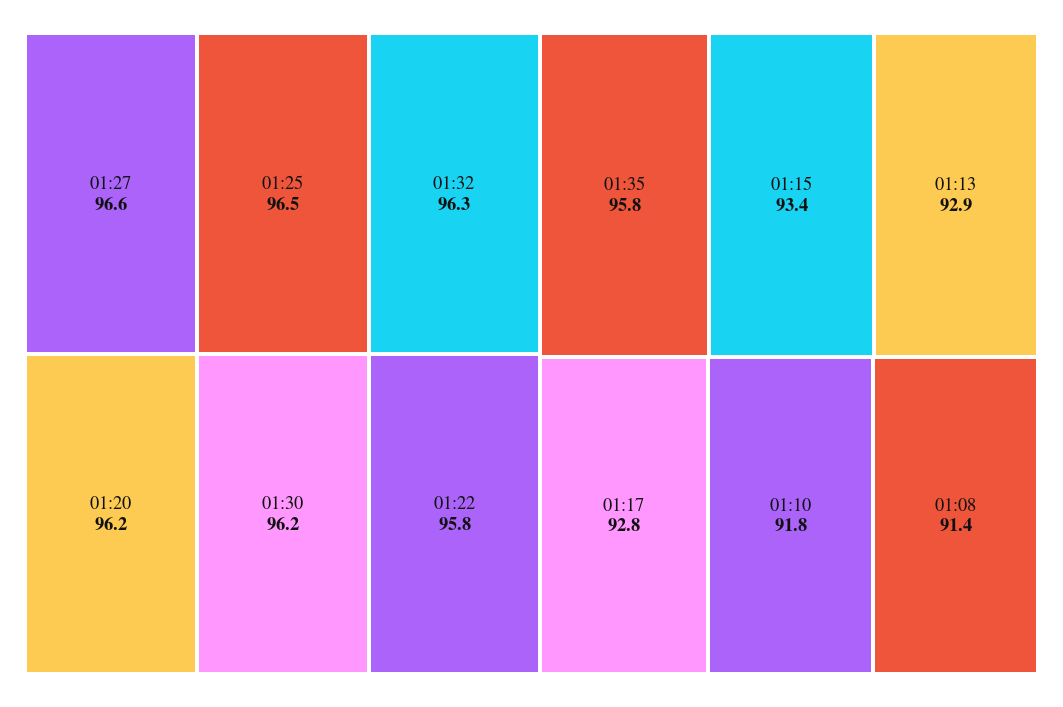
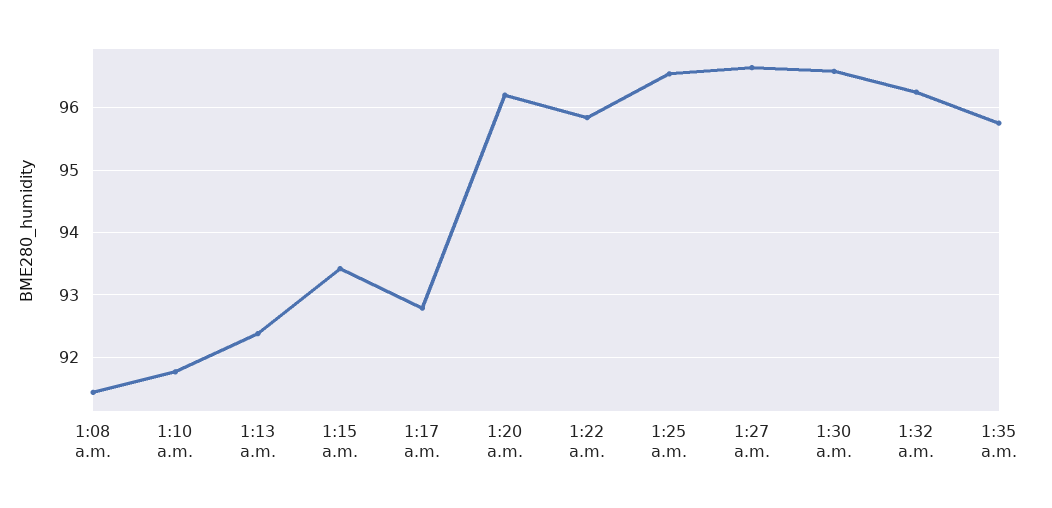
  {
    "01:27": 96.6,
    "01:25": 96.5,
    "01:32": 96.3,
    "01:20": 96.2,
-   "01:30": 96.2,
+   "01:30": 96.6,
    "01:22": 95.8,
    "01:35": 95.8,
    "01:15": 93.4,
-   "01:13": 92.9,
+   "01:13": 92.4,
    "01:17": 92.8,
    "01:10": 91.8,
    "01:08": 91.4
  }

